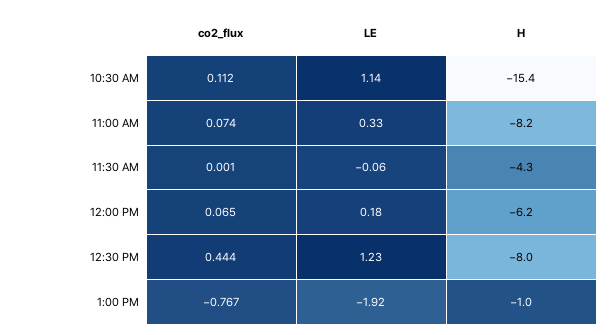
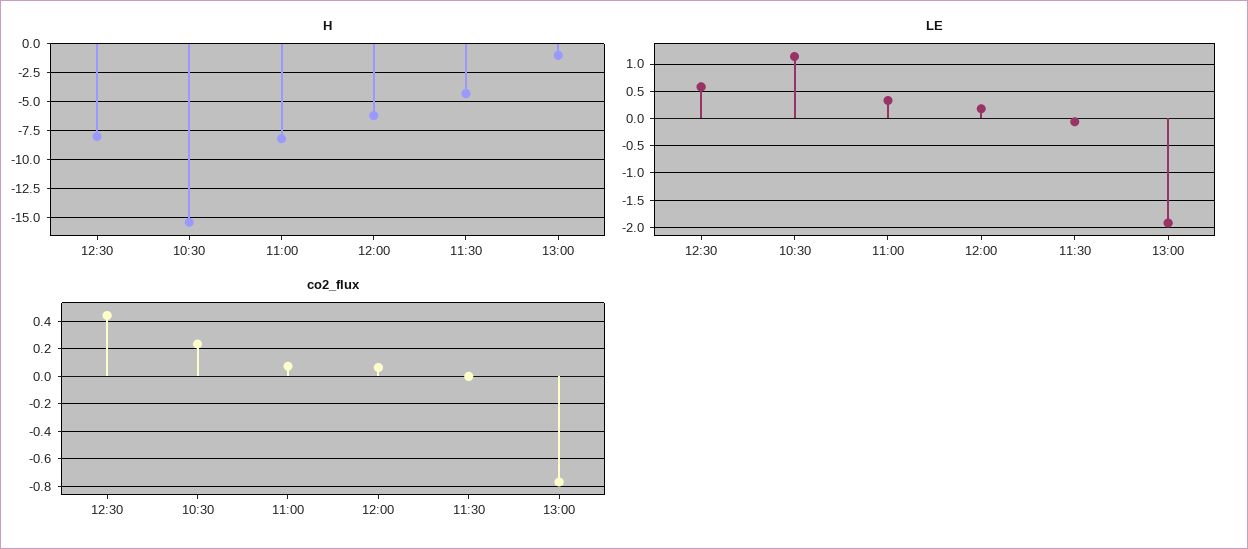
  {
    "co2_flux": {
-     "10:30 AM": 0.112,
+     "10:30 AM": 0.25,
      "11:00 AM": 0.074,
      "11:30 AM": 0.001,
      "12:00 PM": 0.065,
      "12:30 PM": 0.444,
      "1:00 PM": -0.767
    },
    "LE": {
      "10:30 AM": 1.14,
      "11:00 AM": 0.33,
      "11:30 AM": -0.06,
      "12:00 PM": 0.18,
-     "12:30 PM": 1.23,
+     "12:30 PM": 0.5,
      "1:00 PM": -1.92
    },
    "H": {
      "10:30 AM": -15.4,
      "11:00 AM": -8.2,
      "11:30 AM": -4.3,
      "12:00 PM": -6.2,
      "12:30 PM": -8,
      "1:00 PM": -1
    }
  }

